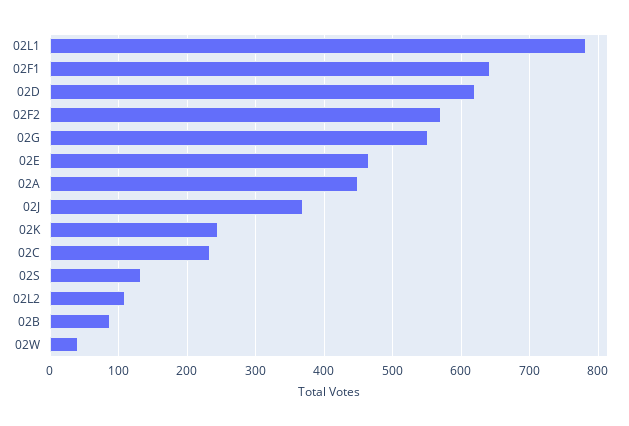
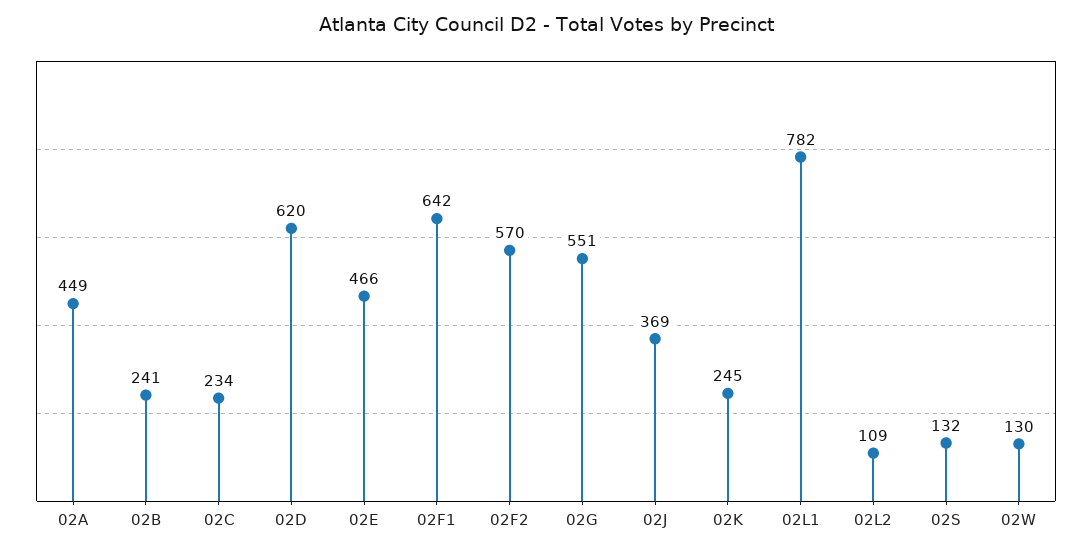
  {
    "02L1": 782,
    "02F1": 642,
    "02D": 620,
    "02F2": 570,
    "02G": 551,
    "02E": 466,
    "02A": 449,
    "02J": 369,
    "02K": 245,
    "02C": 234,
    "02S": 132,
    "02L2": 109,
-   "02B": 90,
+   "02B": 241,
-   "02W": 40
+   "02W": 130
  }

